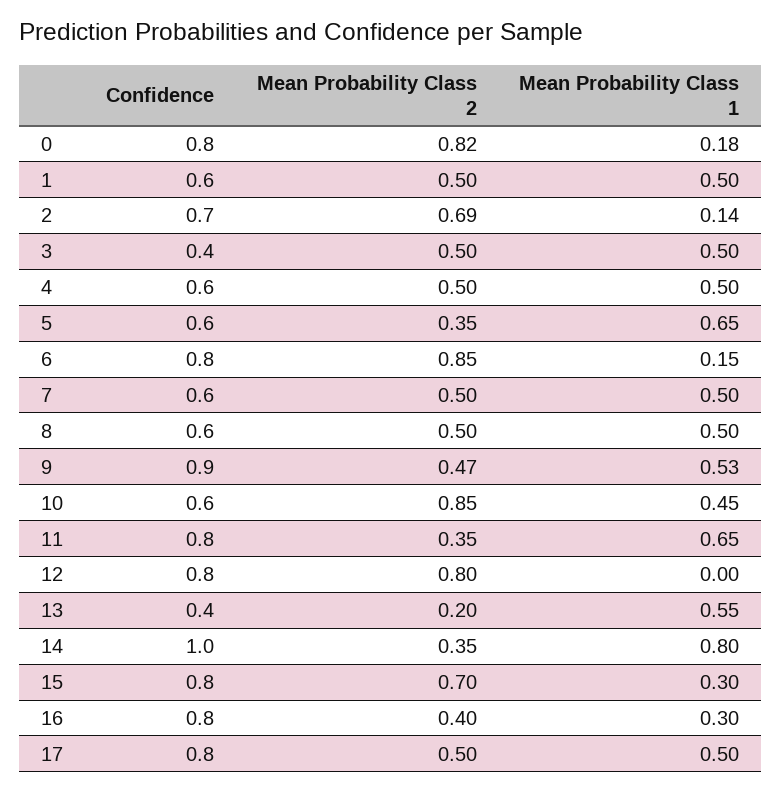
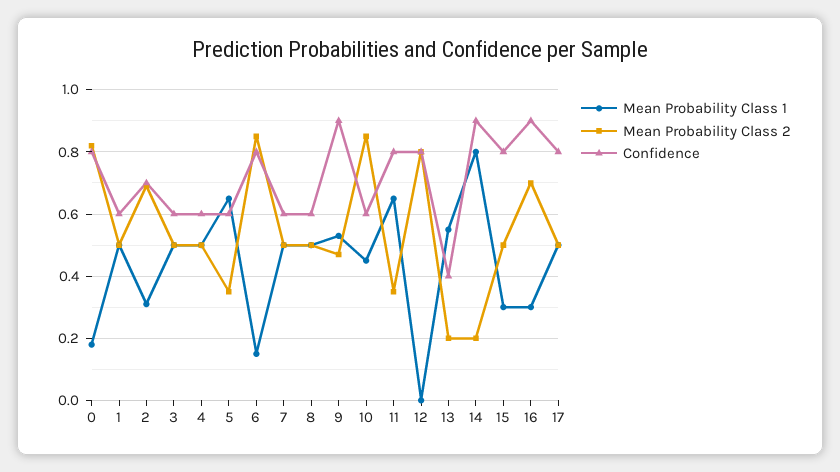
  {
    "Confidence": {
      "0": 0.8,
      "1": 0.6,
      "2": 0.7,
-     "3": 0.4,
+     "3": 0.6,
      "4": 0.6,
      "5": 0.6,
      "6": 0.8,
      "7": 0.6,
      "8": 0.6,
      "9": 0.9,
      "10": 0.6,
      "11": 0.8,
      "12": 0.8,
      "13": 0.4,
-     "14": 1,
+     "14": 0.9,
      "15": 0.8,
-     "16": 0.8,
+     "16": 0.9,
      "17": 0.8
    },
    "Mean Probability Class 2": {
      "0": 0.82,
      "1": 0.5,
      "2": 0.69,
      "3": 0.5,
      "4": 0.5,
      "5": 0.35,
      "6": 0.85,
      "7": 0.5,
      "8": 0.5,
      "9": 0.47,
      "10": 0.85,
      "11": 0.35,
      "12": 0.8,
      "13": 0.2,
-     "14": 0.35,
+     "14": 0.2,
-     "15": 0.7,
+     "15": 0.5,
-     "16": 0.4,
+     "16": 0.7,
      "17": 0.5
    },
    "Mean Probability Class 1": {
      "0": 0.18,
      "1": 0.5,
-     "2": 0.14,
+     "2": 0.3,
      "3": 0.5,
      "4": 0.5,
      "5": 0.65,
      "6": 0.15,
      "7": 0.5,
      "8": 0.5,
      "9": 0.53,
      "10": 0.45,
      "11": 0.65,
      "12": 0,
      "13": 0.55,
      "14": 0.8,
      "15": 0.3,
      "16": 0.3,
      "17": 0.5
    }
  }

